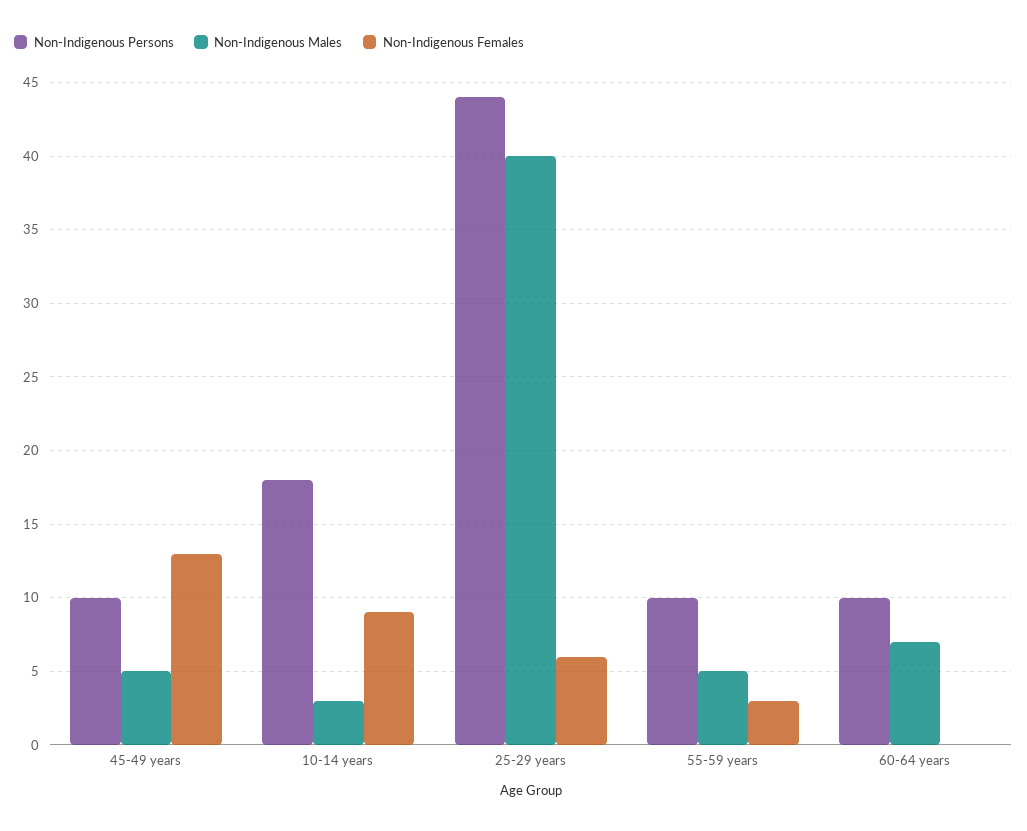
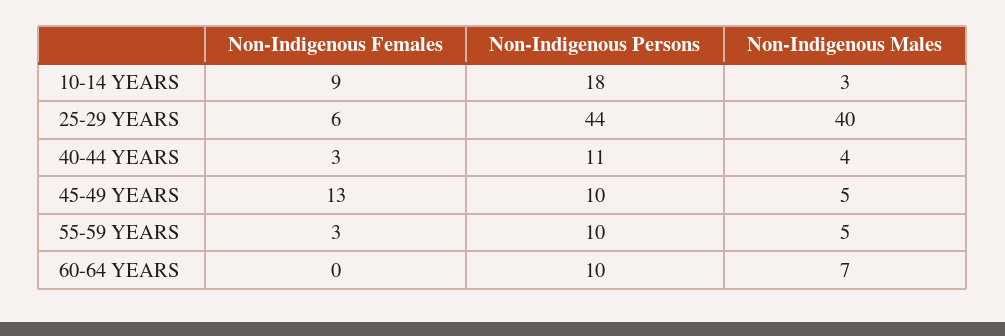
  {
    "Non-Indigenous Persons": {
      "45-49 years": 10,
      "10-14 years": 18,
      "25-29 years": 44,
      "55-59 years": 10,
-     "60-64 years": 10
+     "60-64 years": 10,
+     "40-44 YEARS": 11
    },
    "Non-Indigenous Males": {
      "45-49 years": 5,
      "10-14 years": 3,
      "25-29 years": 40,
      "55-59 years": 5,
-     "60-64 years": 7
+     "60-64 years": 7,
+     "40-44 YEARS": 4
    },
    "Non-Indigenous Females": {
      "45-49 years": 13,
      "10-14 years": 9,
      "25-29 years": 6,
      "55-59 years": 3,
-     "60-64 years": 0
+     "60-64 years": 0,
+     "40-44 YEARS": 3
    }
  }

